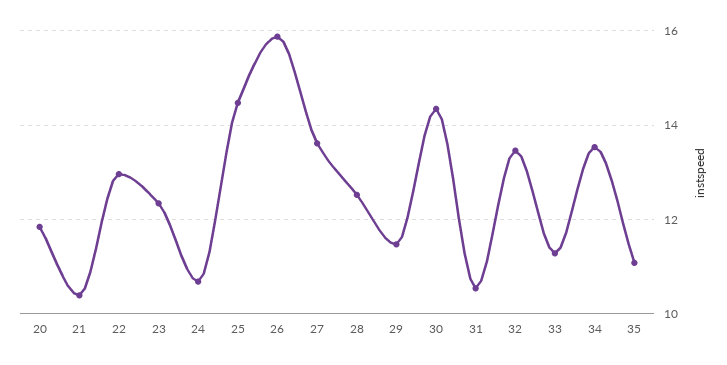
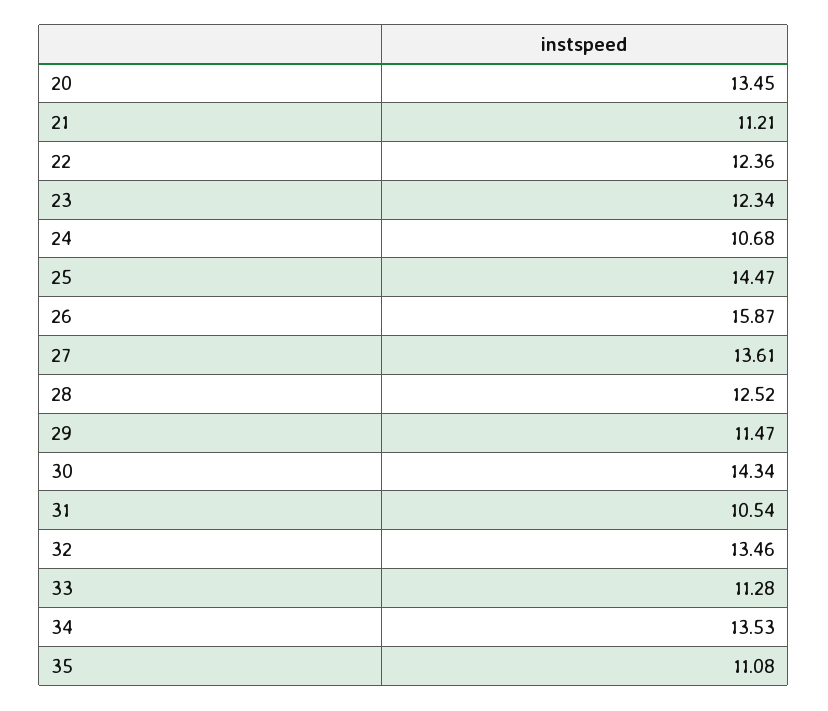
  {
-   "20": 11.8,
+   "20": 13.45,
-   "21": 10.4,
+   "21": 11.21,
-   "22": 13,
+   "22": 12.36,
    "23": 12.34,
    "24": 10.68,
    "25": 14.47,
    "26": 15.87,
    "27": 13.61,
    "28": 12.52,
    "29": 11.47,
    "30": 14.34,
    "31": 10.54,
    "32": 13.46,
    "33": 11.28,
    "34": 13.53,
    "35": 11.08
  }

